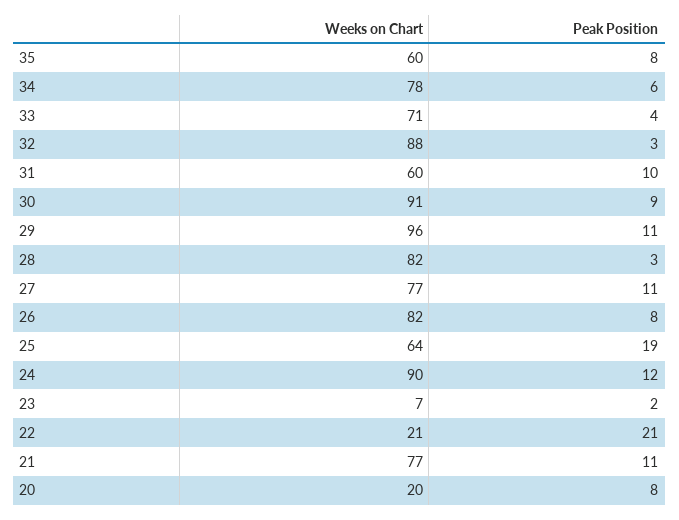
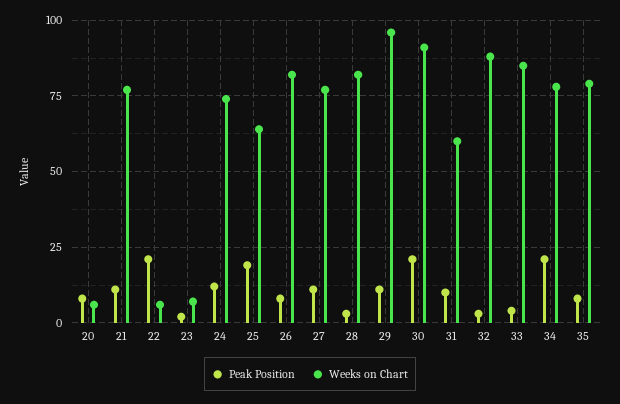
  {
    "Weeks on Chart": {
-     "35": 60,
+     "35": 80,
      "34": 78,
-     "33": 71,
+     "33": 85,
      "32": 88,
      "31": 60,
      "30": 91,
      "29": 96,
      "28": 82,
      "27": 77,
      "26": 82,
      "25": 64,
-     "24": 90,
+     "24": 75,
      "23": 7,
-     "22": 21,
+     "22": 5,
      "21": 77,
-     "20": 20
+     "20": 5
    },
    "Peak Position": {
      "35": 8,
-     "34": 6,
+     "34": 20,
      "33": 4,
      "32": 3,
      "31": 10,
-     "30": 9,
+     "30": 20,
      "29": 11,
      "28": 3,
      "27": 11,
      "26": 8,
      "25": 19,
      "24": 12,
      "23": 2,
      "22": 21,
      "21": 11,
      "20": 8
    }
  }

